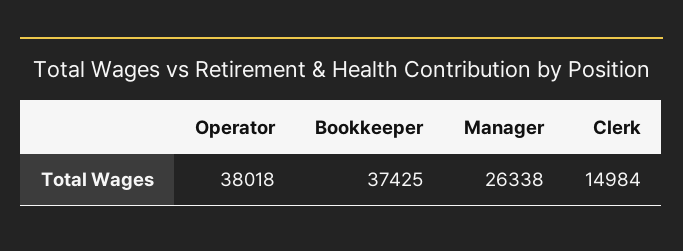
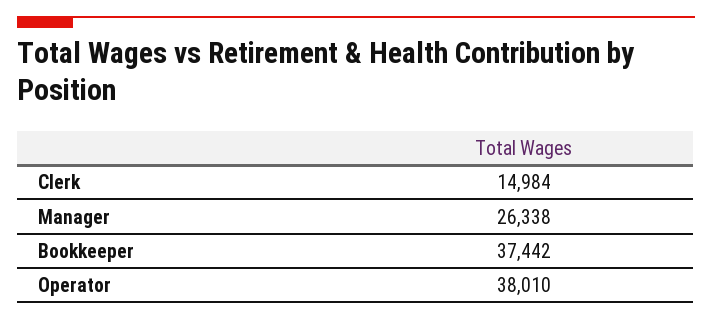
  {
-   "Operator": 38018,
+   "Operator": 38010,
-   "Bookkeeper": 37425,
+   "Bookkeeper": 37442,
    "Manager": 26338,
    "Clerk": 14984
  }

